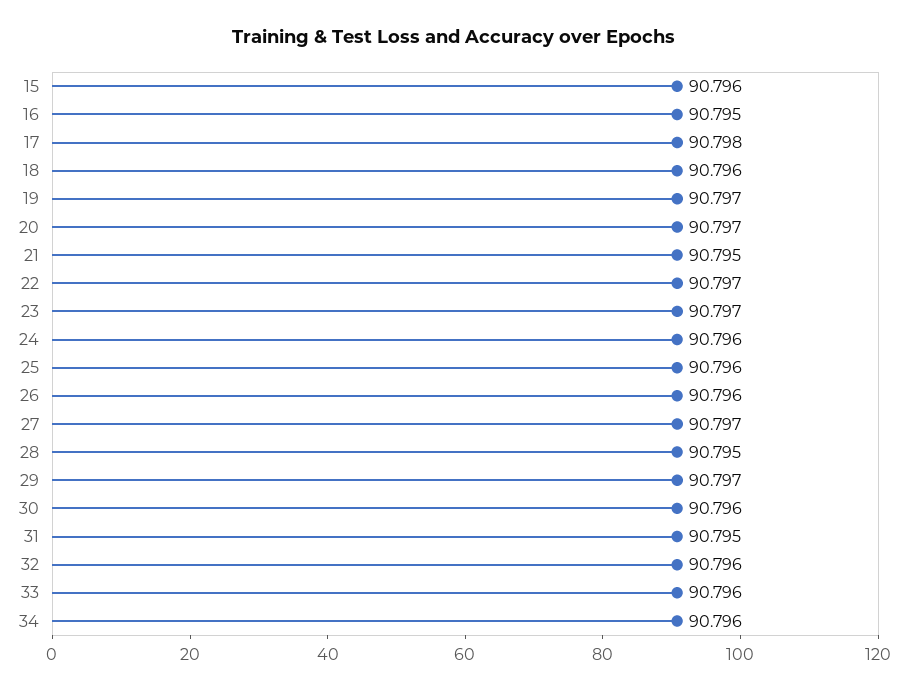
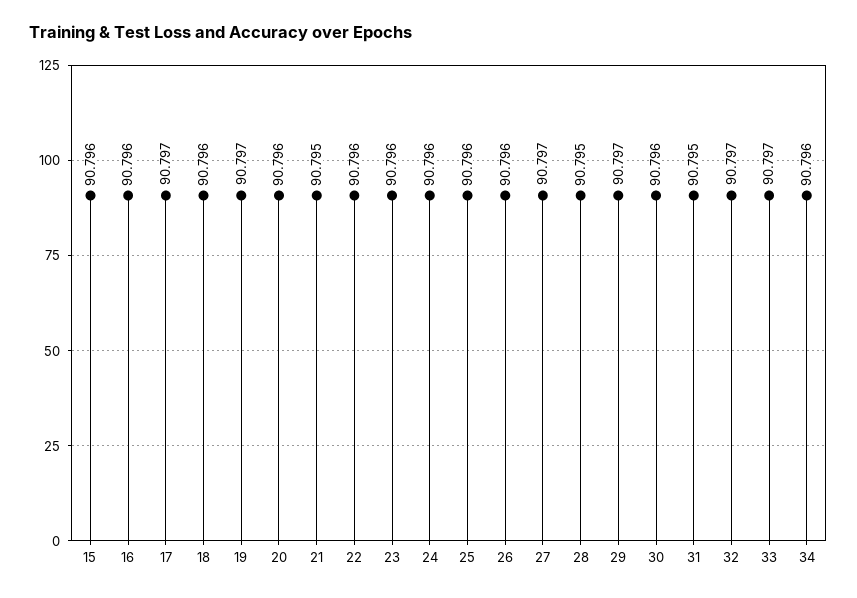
  {
    "15": 90.796,
-   "16": 90.795,
+   "16": 90.796,
-   "17": 90.798,
+   "17": 90.797,
    "18": 90.796,
    "19": 90.797,
-   "20": 90.797,
+   "20": 90.796,
    "21": 90.795,
-   "22": 90.797,
+   "22": 90.796,
-   "23": 90.797,
+   "23": 90.796,
    "24": 90.796,
    "25": 90.796,
    "26": 90.796,
    "27": 90.797,
    "28": 90.795,
    "29": 90.797,
    "30": 90.796,
    "31": 90.795,
-   "32": 90.796,
+   "32": 90.797,
-   "33": 90.796,
+   "33": 90.797,
    "34": 90.796
  }

